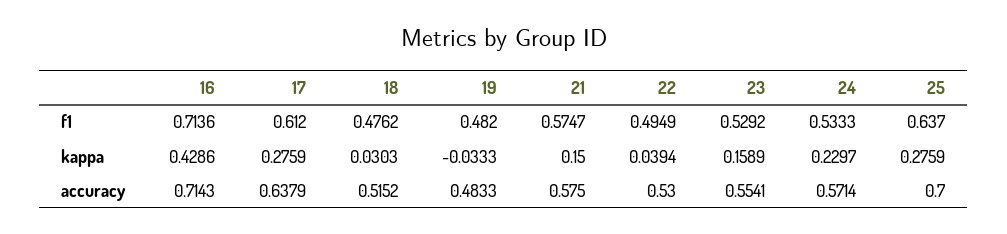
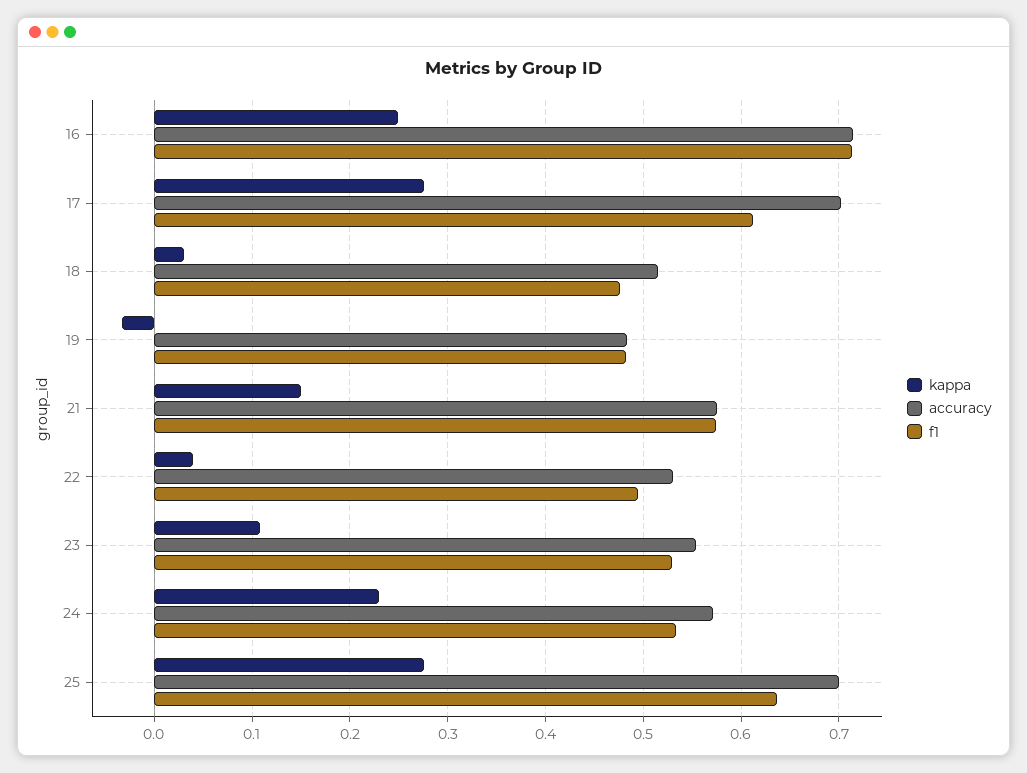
  {
    "f1": {
      "16": 0.7136,
      "17": 0.612,
      "18": 0.4762,
      "19": 0.482,
      "21": 0.5747,
      "22": 0.4949,
      "23": 0.5292,
      "24": 0.5333,
      "25": 0.637
    },
    "kappa": {
-     "16": 0.4286,
+     "16": 0.25,
      "17": 0.2759,
      "18": 0.0303,
      "19": -0.0333,
      "21": 0.15,
      "22": 0.0394,
-     "23": 0.1589,
+     "23": 0.11,
      "24": 0.2297,
      "25": 0.2759
    },
    "accuracy": {
      "16": 0.7143,
-     "17": 0.6379,
+     "17": 0.7,
      "18": 0.5152,
      "19": 0.4833,
      "21": 0.575,
      "22": 0.53,
      "23": 0.5541,
      "24": 0.5714,
      "25": 0.7
    }
  }

